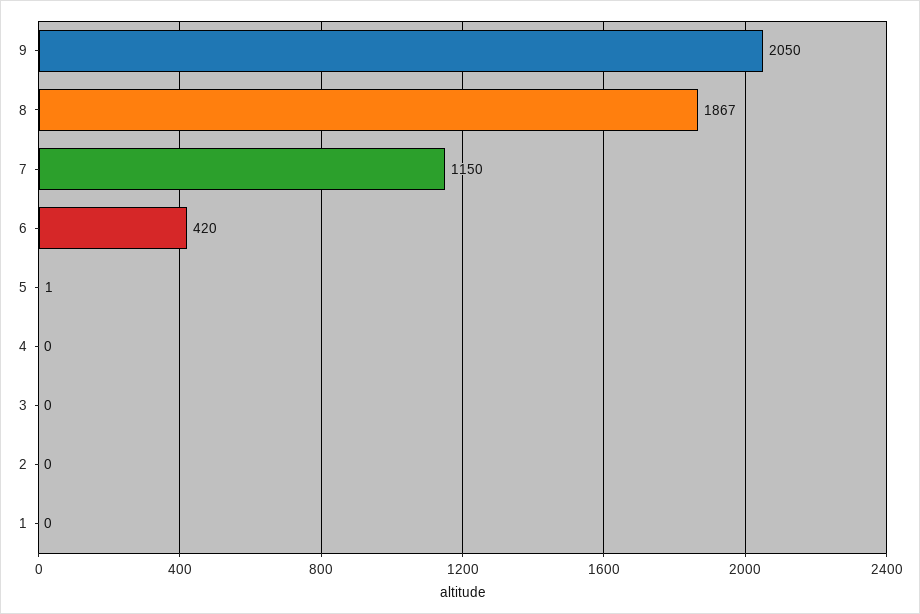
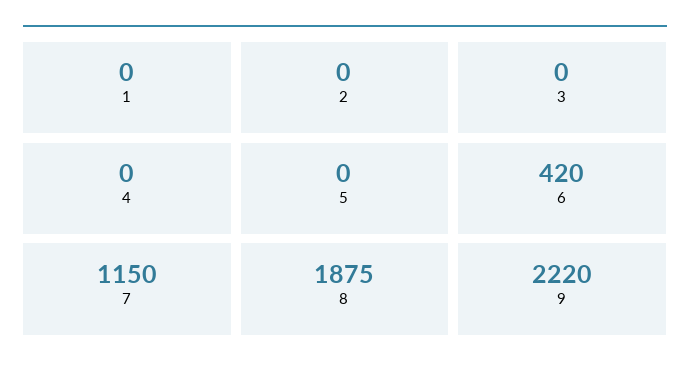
  {
-   "9": 2050,
+   "9": 2220,
-   "8": 1867,
+   "8": 1875,
    "7": 1150,
    "6": 420,
-   "5": 1,
+   "5": 0,
    "4": 0,
    "3": 0,
    "2": 0,
    "1": 0
  }

